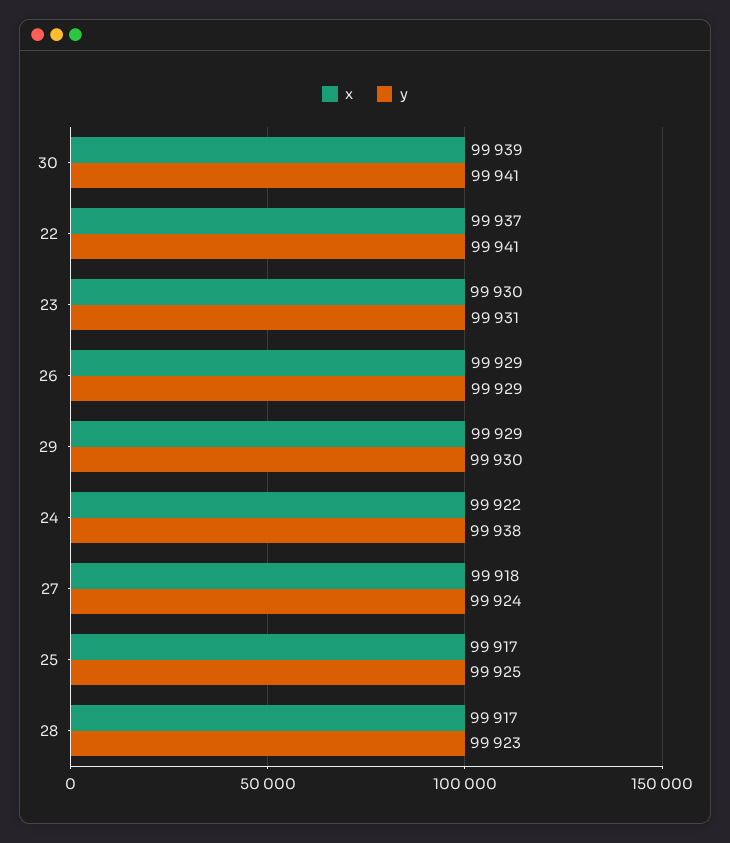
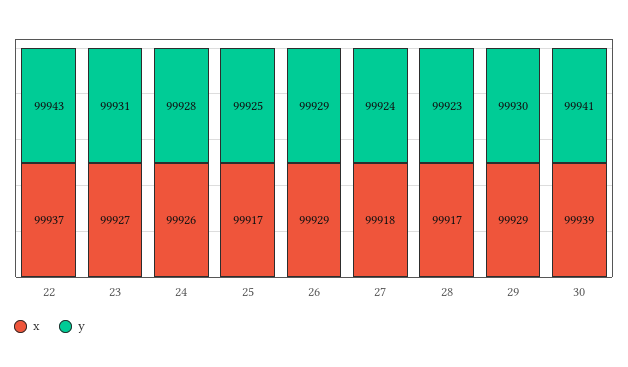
  {
    "x": {
      "30": 99939,
      "22": 99937,
-     "23": 99930,
+     "23": 99927,
      "26": 99929,
      "29": 99929,
-     "24": 99922,
+     "24": 99926,
      "27": 99918,
      "25": 99917,
      "28": 99917
    },
    "y": {
      "30": 99941,
-     "22": 99941,
+     "22": 99943,
      "23": 99931,
      "26": 99929,
      "29": 99930,
-     "24": 99938,
+     "24": 99928,
      "27": 99924,
      "25": 99925,
      "28": 99923
    }
  }

